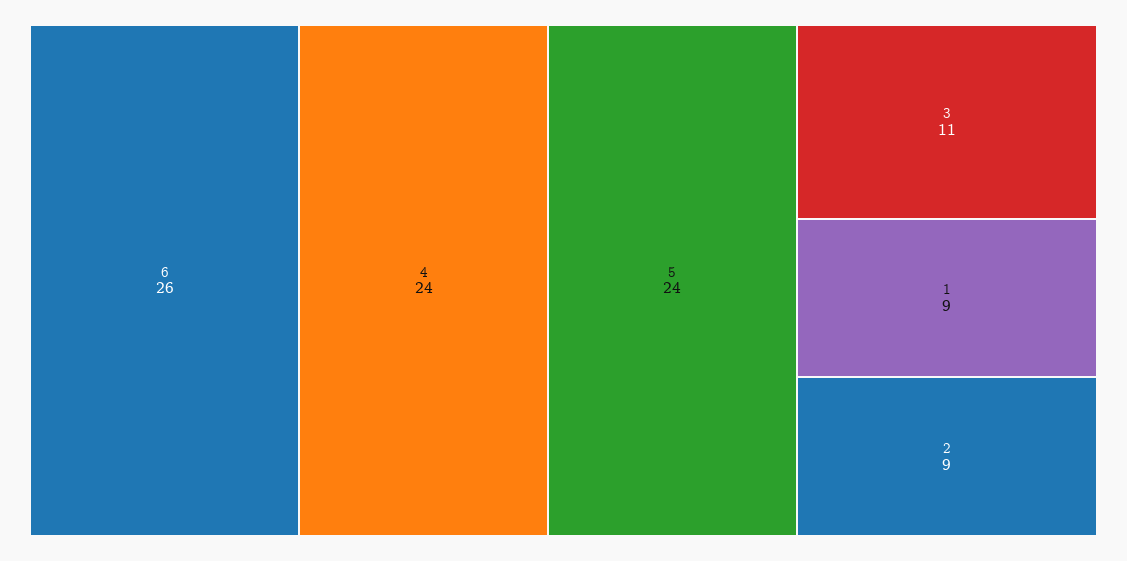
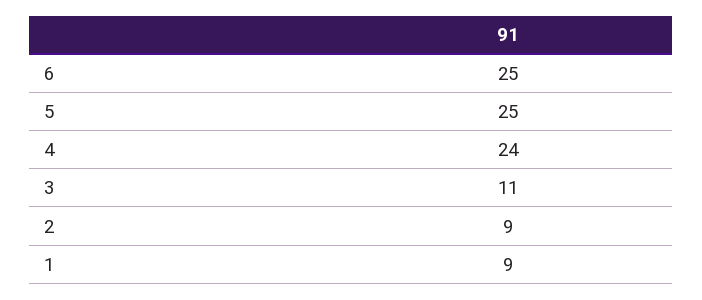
  {
-   "6": 26,
+   "6": 25,
    "4": 24,
-   "5": 24,
+   "5": 25,
    "3": 11,
    "1": 9,
    "2": 9
  }

